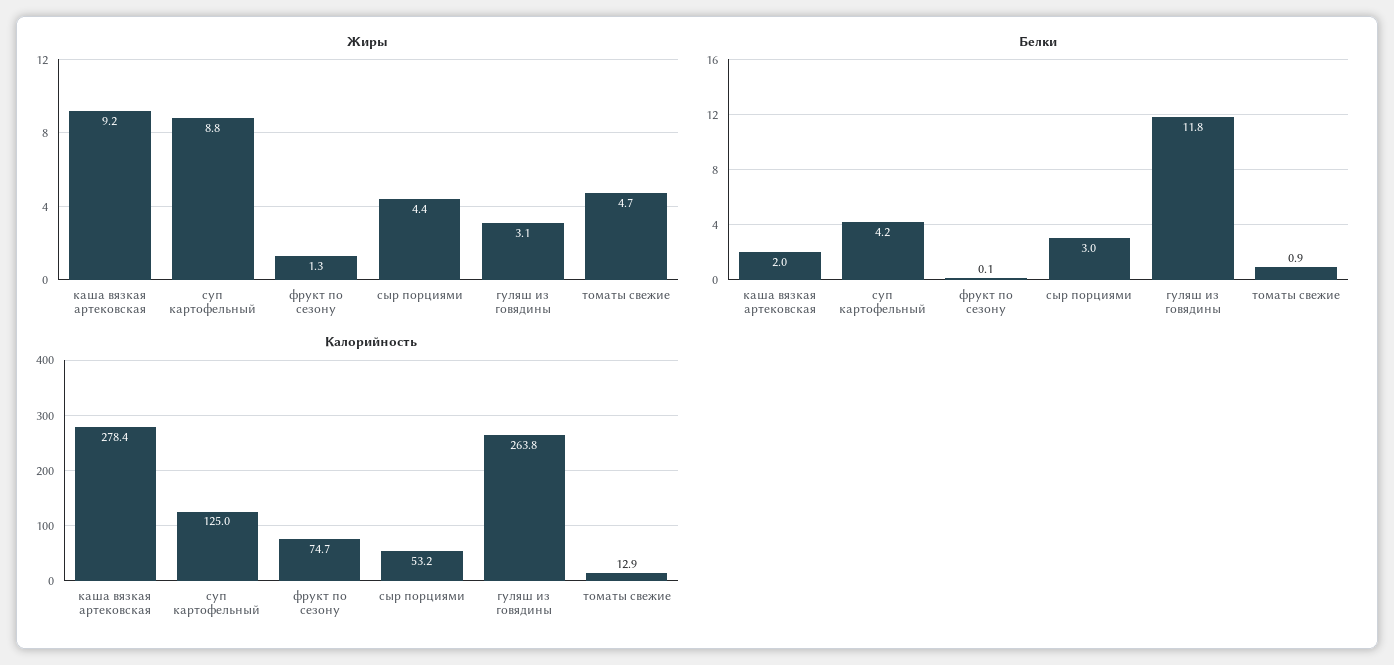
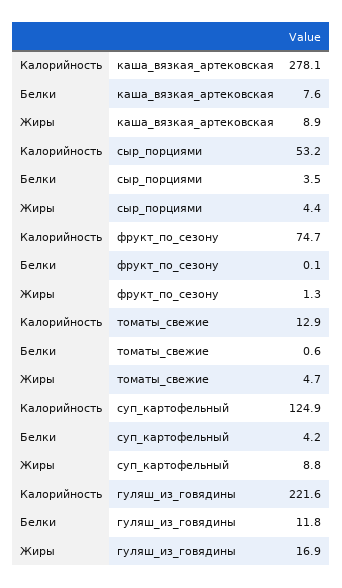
  {
    "Жиры": {
-     "каша вязкая артековская": 9.2,
+     "каша вязкая артековская": 8.9,
      "суп картофельный": 8.8,
      "фрукт по сезону": 1.3,
      "сыр порциями": 4.4,
-     "гуляш из говядины": 3.1,
+     "гуляш из говядины": 16.9,
      "томаты свежие": 4.7
    },
    "Белки": {
-     "каша вязкая артековская": 2,
+     "каша вязкая артековская": 7.6,
      "суп картофельный": 4.2,
      "фрукт по сезону": 0.1,
-     "сыр порциями": 3,
+     "сыр порциями": 3.5,
      "гуляш из говядины": 11.8,
-     "томаты свежие": 0.9
+     "томаты свежие": 0.6
    },
    "Калорийность": {
-     "каша вязкая артековская": 278.4,
+     "каша вязкая артековская": 278.1,
-     "суп картофельный": 125,
+     "суп картофельный": 124.9,
      "фрукт по сезону": 74.7,
      "сыр порциями": 53.2,
-     "гуляш из говядины": 263.8,
+     "гуляш из говядины": 221.6,
      "томаты свежие": 12.9
    }
  }

